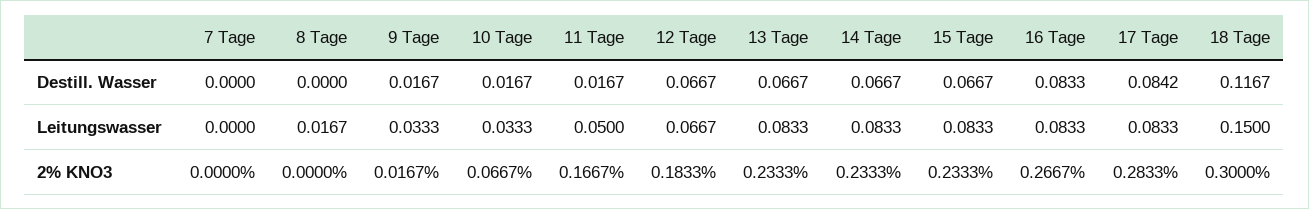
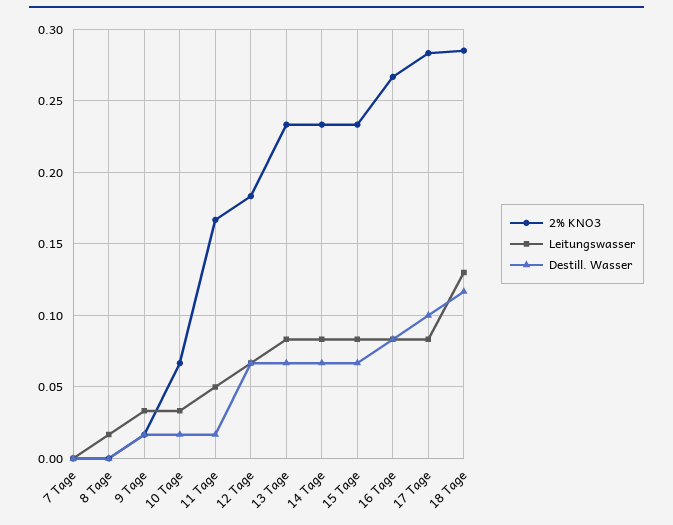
  {
    "Destill. Wasser": {
      "7 Tage": 0,
      "8 Tage": 0,
      "9 Tage": 0.0167,
      "10 Tage": 0.0167,
      "11 Tage": 0.0167,
      "12 Tage": 0.0667,
      "13 Tage": 0.0667,
      "14 Tage": 0.0667,
      "15 Tage": 0.0667,
      "16 Tage": 0.0833,
-     "17 Tage": 0.0842,
+     "17 Tage": 0.1,
      "18 Tage": 0.1167
    },
    "Leitungswasser": {
      "7 Tage": 0,
      "8 Tage": 0.0167,
      "9 Tage": 0.0333,
      "10 Tage": 0.0333,
      "11 Tage": 0.05,
      "12 Tage": 0.0667,
      "13 Tage": 0.0833,
      "14 Tage": 0.0833,
      "15 Tage": 0.0833,
      "16 Tage": 0.0833,
      "17 Tage": 0.0833,
-     "18 Tage": 0.15
+     "18 Tage": 0.13
    },
    "2% KNO3": {
      "7 Tage": 0,
      "8 Tage": 0,
      "9 Tage": 0.0167,
      "10 Tage": 0.0667,
      "11 Tage": 0.1667,
      "12 Tage": 0.1833,
      "13 Tage": 0.2333,
      "14 Tage": 0.2333,
      "15 Tage": 0.2333,
      "16 Tage": 0.2667,
      "17 Tage": 0.2833,
-     "18 Tage": 0.3
+     "18 Tage": 0.285
    }
  }

